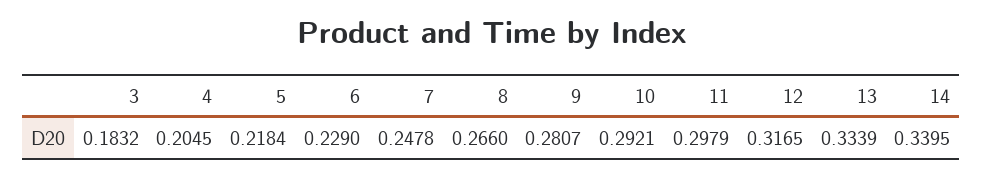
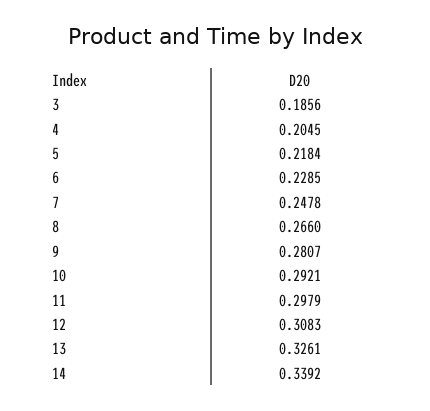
  {
-   "3": 0.1832,
+   "3": 0.1856,
    "4": 0.2045,
    "5": 0.2184,
-   "6": 0.229,
+   "6": 0.2285,
    "7": 0.2478,
    "8": 0.266,
    "9": 0.2807,
    "10": 0.2921,
    "11": 0.2979,
-   "12": 0.3165,
+   "12": 0.3083,
-   "13": 0.3339,
+   "13": 0.3261,
-   "14": 0.3395
+   "14": 0.3392
  }

